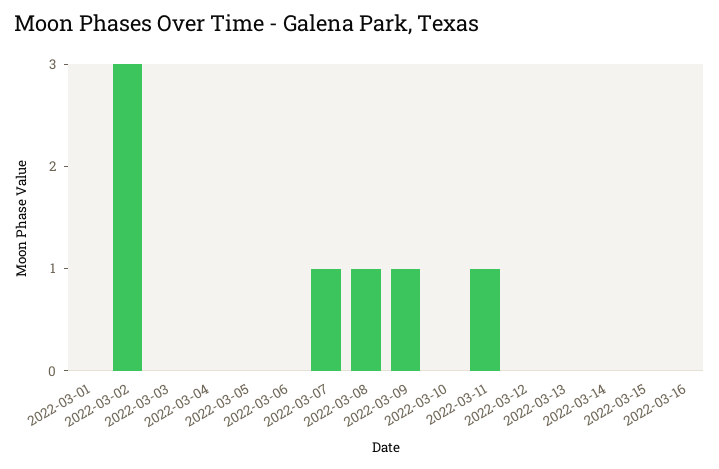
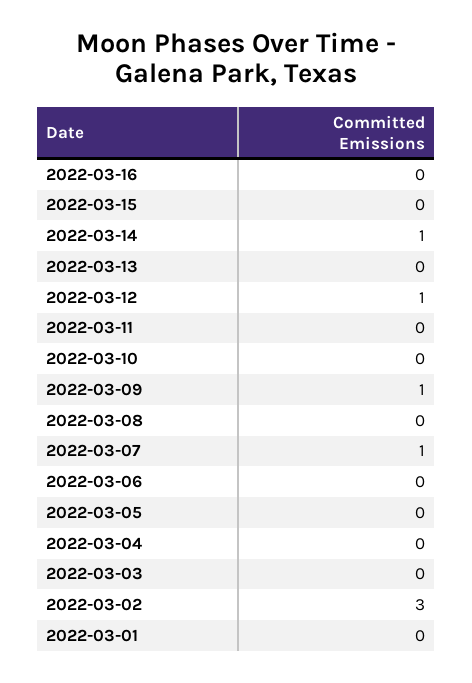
  {
    "2022-03-01": 0,
    "2022-03-02": 3,
    "2022-03-03": 0,
    "2022-03-04": 0,
    "2022-03-05": 0,
    "2022-03-06": 0,
    "2022-03-07": 1,
-   "2022-03-08": 1,
+   "2022-03-08": 0,
    "2022-03-09": 1,
    "2022-03-10": 0,
-   "2022-03-11": 1,
+   "2022-03-11": 0,
-   "2022-03-12": 0,
+   "2022-03-12": 1,
    "2022-03-13": 0,
-   "2022-03-14": 0,
+   "2022-03-14": 1,
    "2022-03-15": 0,
    "2022-03-16": 0
  }

